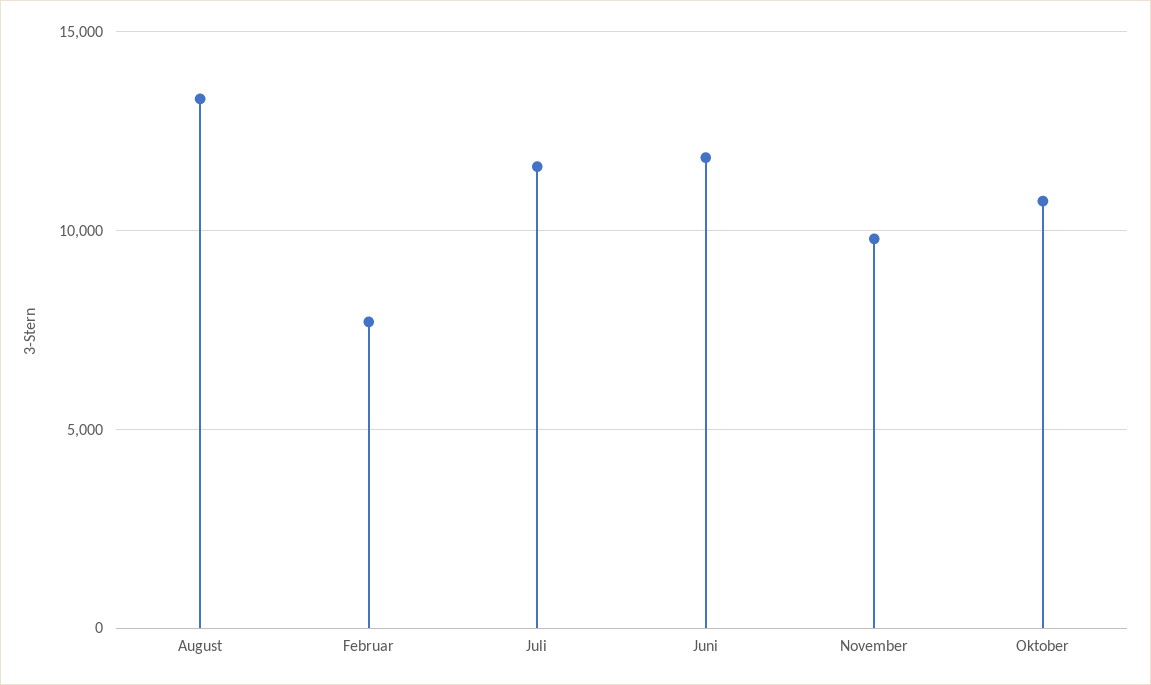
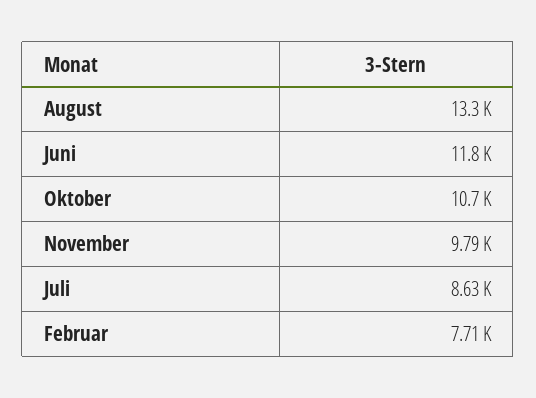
  {
    "August": 13300,
    "Februar": 7710,
-   "Juli": 11500,
+   "Juli": 8630,
    "Juni": 11800,
    "November": 9790,
    "Oktober": 10700
  }

